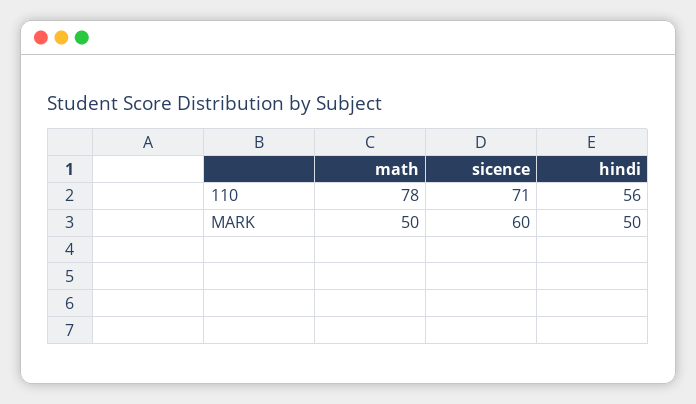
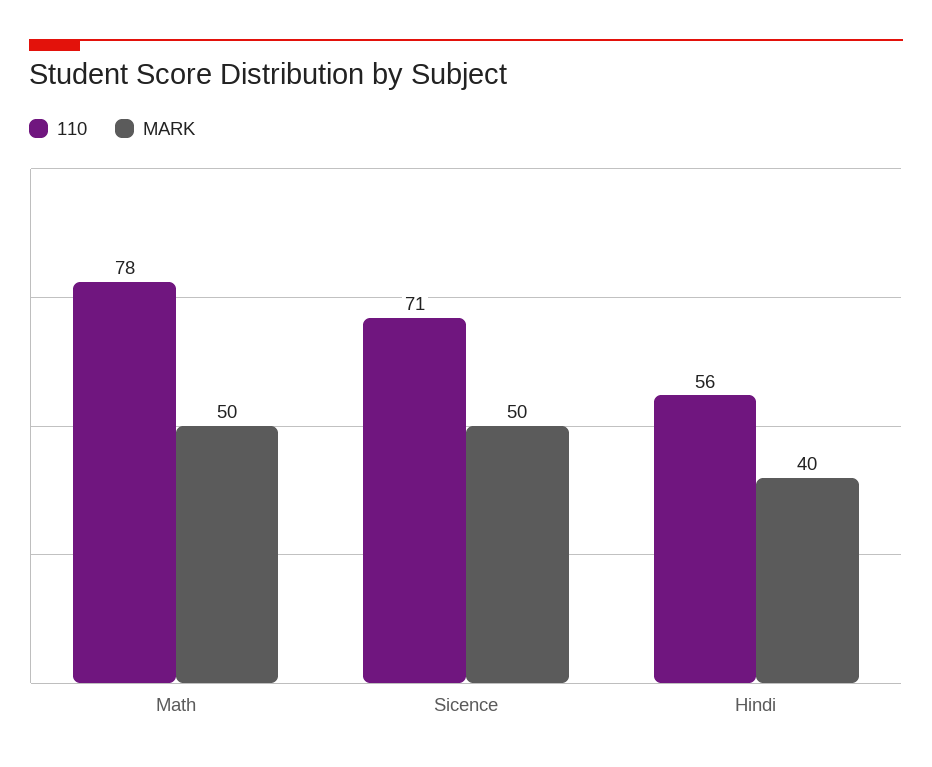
  {
    "110": {
      "math": 78,
      "sicence": 71,
      "hindi": 56
    },
    "MARK": {
      "math": 50,
-     "sicence": 60,
+     "sicence": 50,
-     "hindi": 50
+     "hindi": 40
    }
  }

